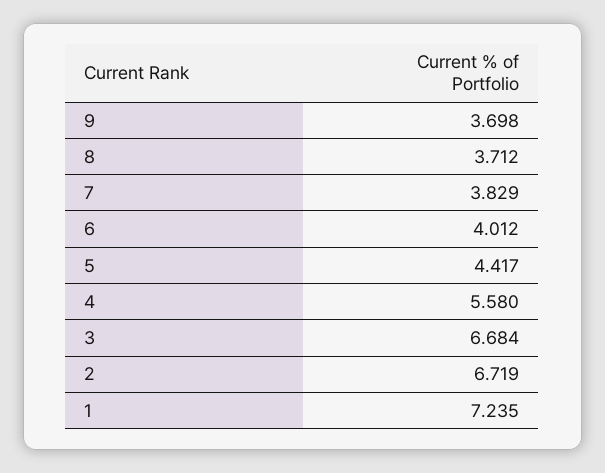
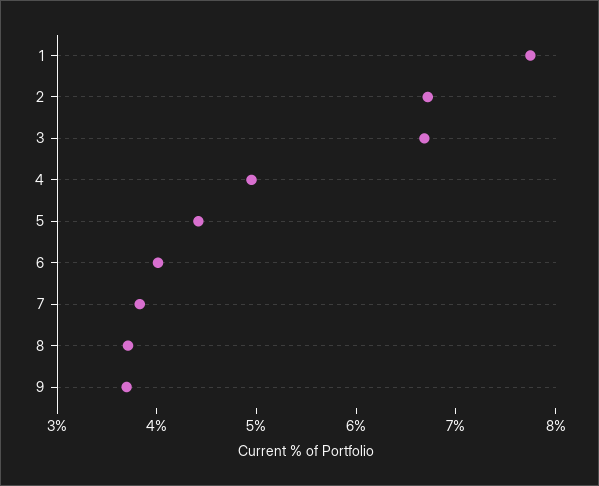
  {
    "9": 3.698,
    "8": 3.712,
    "7": 3.829,
    "6": 4.012,
    "5": 4.417,
-   "4": 5.58,
+   "4": 5,
    "3": 6.684,
    "2": 6.719,
-   "1": 7.235
+   "1": 7.8
  }

